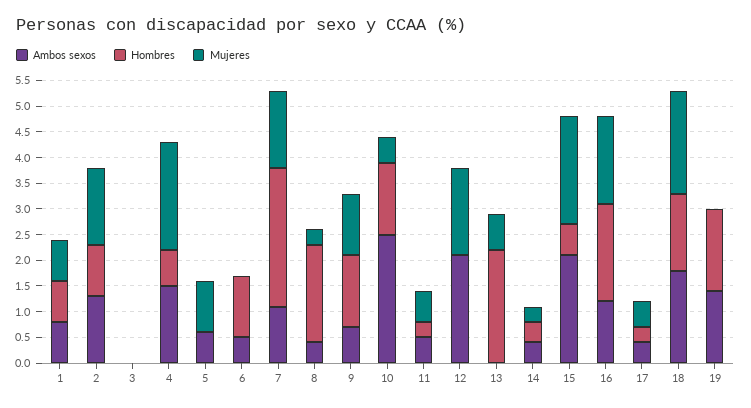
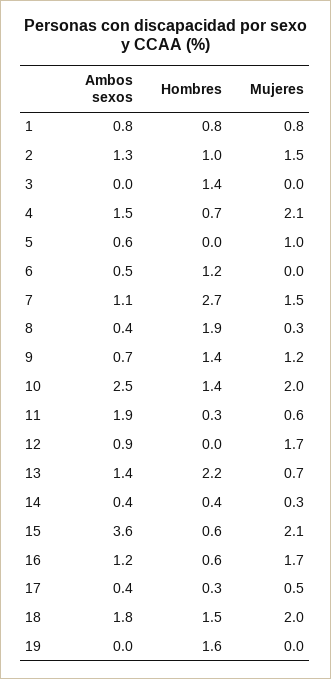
  {
    "Ambos sexos": {
      "1": 0.8,
      "2": 1.3,
      "3": 0,
      "4": 1.5,
      "5": 0.6,
      "6": 0.5,
      "7": 1.1,
      "8": 0.4,
      "9": 0.7,
      "10": 2.5,
-     "11": 0.5,
+     "11": 1.9,
-     "12": 2,
+     "12": 0.9,
-     "13": 0,
+     "13": 1.4,
      "14": 0.4,
-     "15": 2,
+     "15": 3.6,
      "16": 1.2,
      "17": 0.4,
      "18": 1.8,
-     "19": 1.5
+     "19": 0
    },
    "Hombres": {
      "1": 0.8,
      "2": 1,
-     "3": 0,
+     "3": 1.4,
      "4": 0.7,
      "5": 0,
      "6": 1.2,
      "7": 2.7,
      "8": 1.9,
      "9": 1.4,
      "10": 1.4,
      "11": 0.3,
      "12": 0,
      "13": 2.2,
      "14": 0.4,
      "15": 0.6,
-     "16": 2,
+     "16": 0.6,
      "17": 0.3,
      "18": 1.5,
      "19": 1.6
    },
    "Mujeres": {
      "1": 0.8,
      "2": 1.5,
      "3": 0,
      "4": 2.1,
      "5": 1,
      "6": 0,
      "7": 1.5,
      "8": 0.3,
      "9": 1.2,
-     "10": 0.5,
+     "10": 2,
      "11": 0.6,
      "12": 1.7,
      "13": 0.7,
      "14": 0.3,
      "15": 2.1,
      "16": 1.7,
      "17": 0.5,
      "18": 2,
      "19": 0
    }
  }

